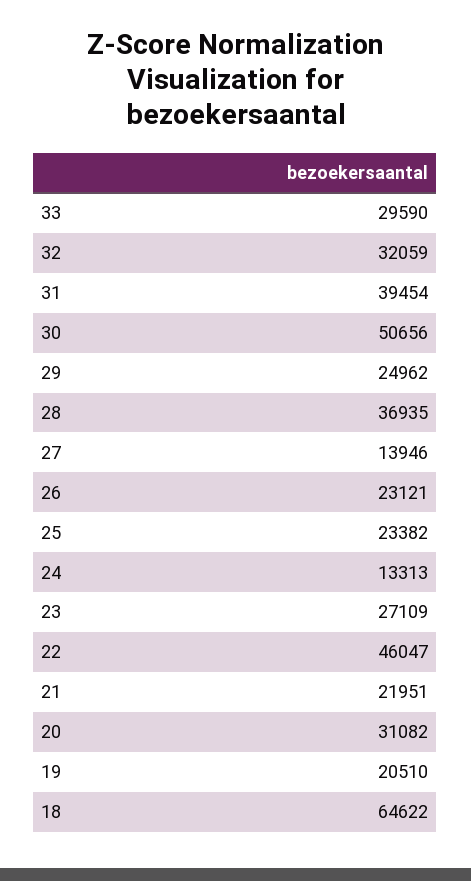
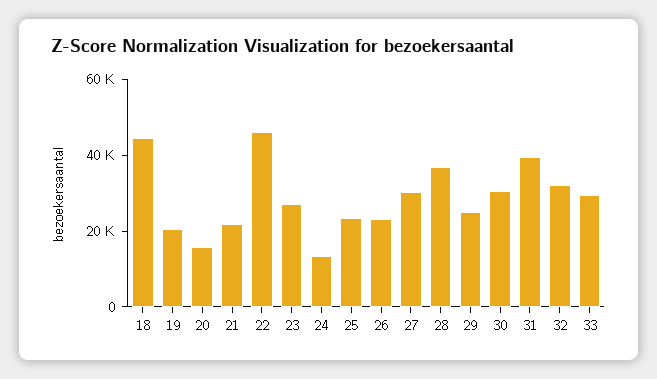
  {
    "33": 29590,
    "32": 32059,
    "31": 39454,
-   "30": 50656,
+   "30": 30000,
    "29": 24962,
    "28": 36935,
-   "27": 13946,
+   "27": 30000,
    "26": 23121,
    "25": 23382,
    "24": 13313,
    "23": 27109,
    "22": 46047,
    "21": 21951,
-   "20": 31082,
+   "20": 15000,
    "19": 20510,
-   "18": 64622
+   "18": 45000
  }

